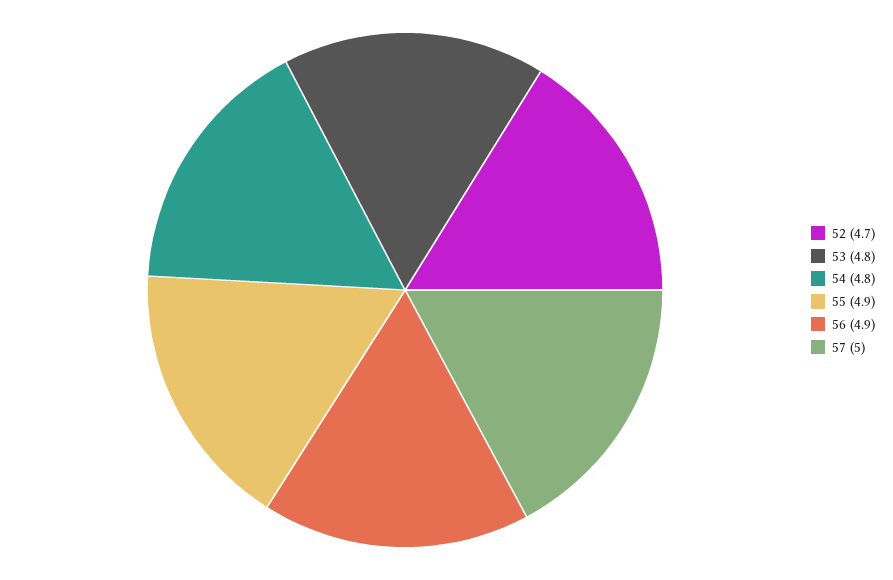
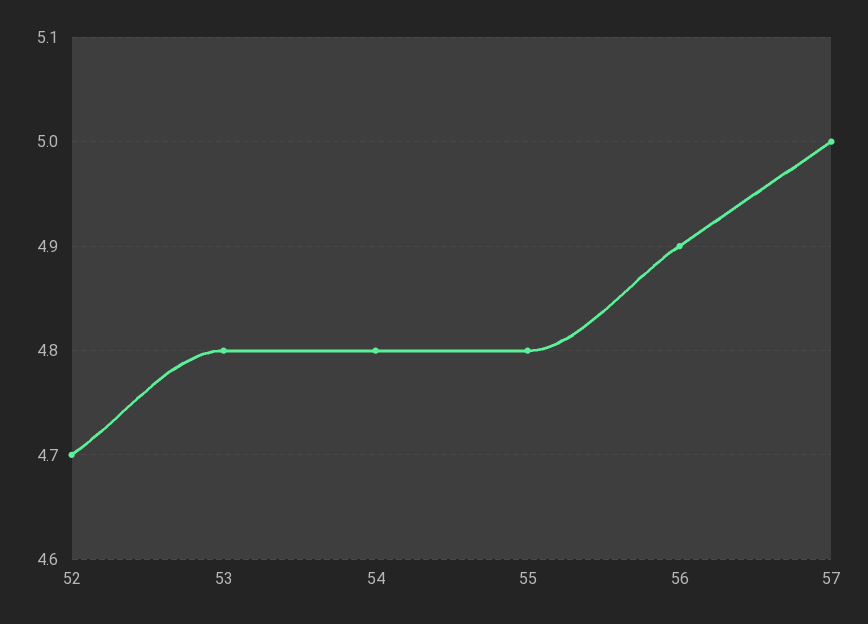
  {
    "52": 4.7,
    "53": 4.8,
    "54": 4.8,
-   "55": 4.9,
+   "55": 4.8,
    "56": 4.9,
    "57": 5
  }

